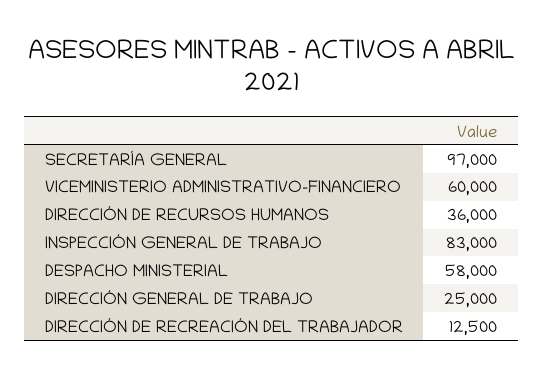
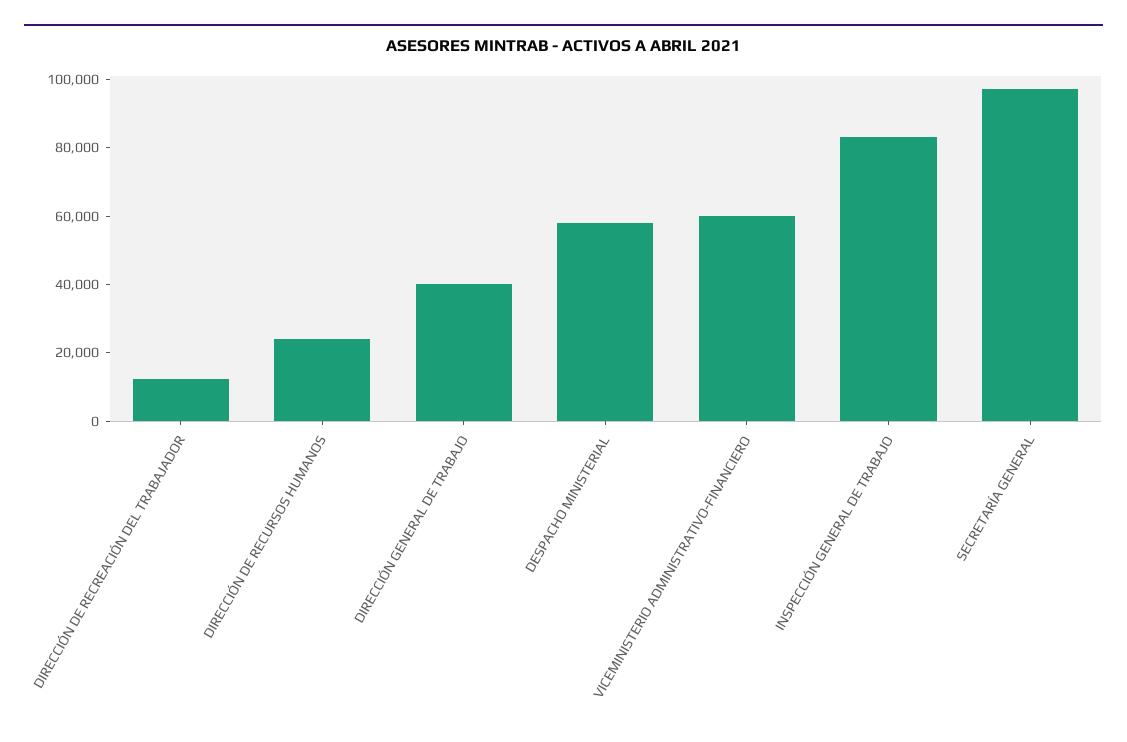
  {
    "SECRETARÍA GENERAL": 97000,
    "VICEMINISTERIO ADMINISTRATIVO-FINANCIERO": 60000,
-   "DIRECCIÓN DE RECURSOS HUMANOS": 36000,
+   "DIRECCIÓN DE RECURSOS HUMANOS": 25000,
    "INSPECCIÓN GENERAL DE TRABAJO": 83000,
    "DESPACHO MINISTERIAL": 58000,
-   "DIRECCIÓN GENERAL DE TRABAJO": 25000,
+   "DIRECCIÓN GENERAL DE TRABAJO": 40000,
    "DIRECCIÓN DE RECREACIÓN DEL TRABAJADOR": 12500
  }

